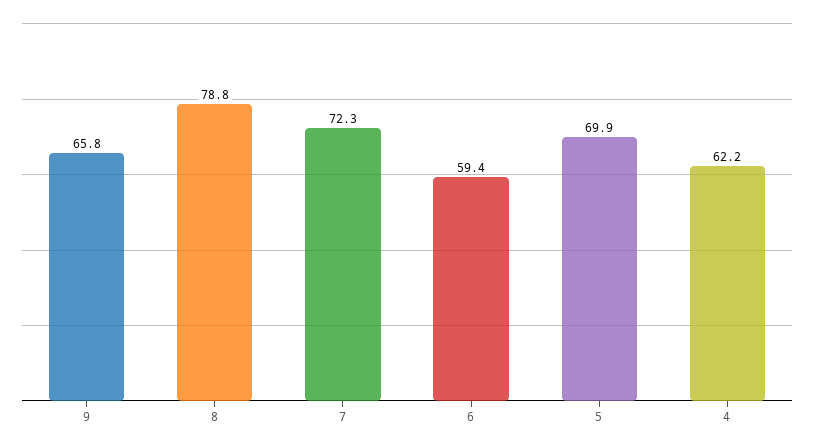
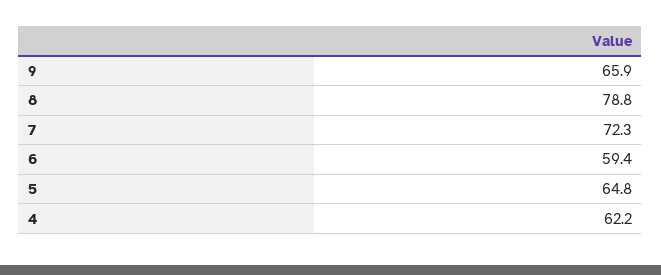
  {
-   "9": 65.8,
+   "9": 65.9,
    "8": 78.8,
    "7": 72.3,
    "6": 59.4,
-   "5": 69.9,
+   "5": 64.8,
    "4": 62.2
  }

